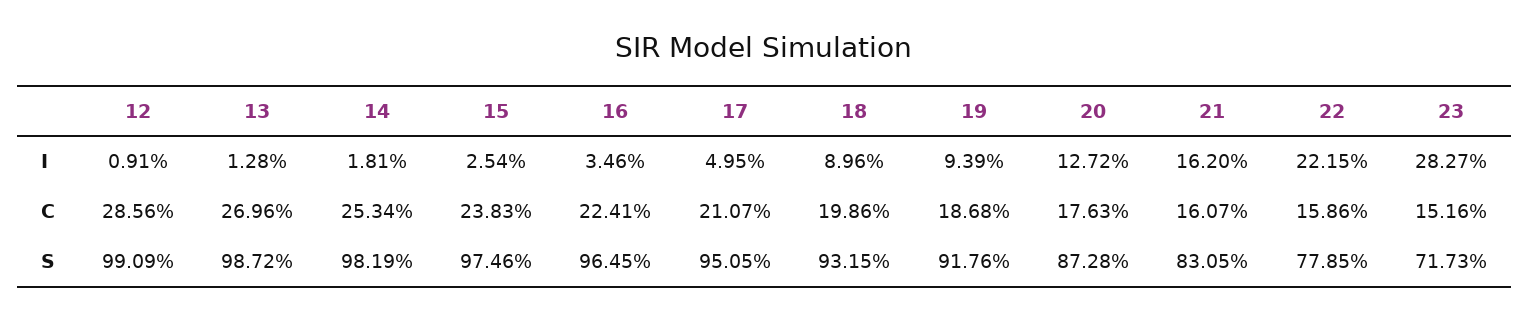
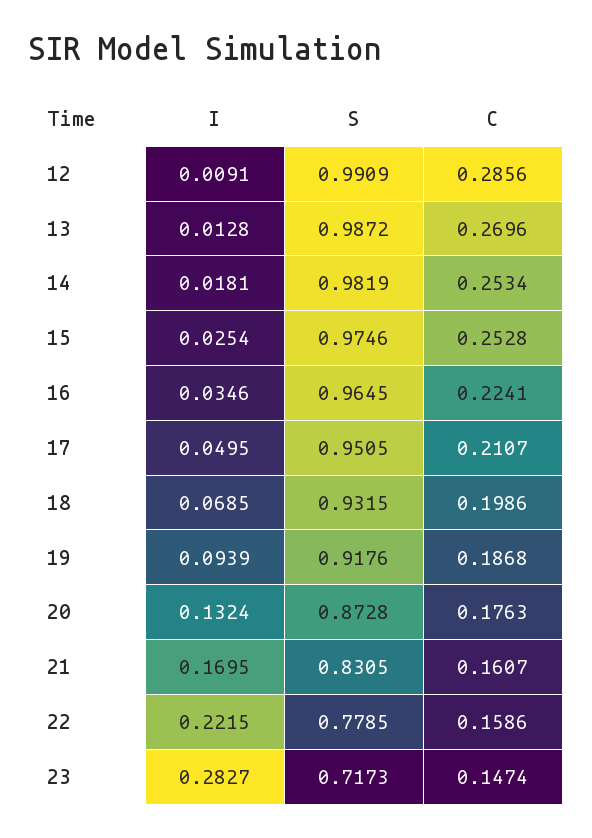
  {
    "12": {
      "I": 0.0091,
      "C": 0.2856,
      "S": 0.9909
    },
    "13": {
      "I": 0.0128,
      "C": 0.2696,
      "S": 0.9872
    },
    "14": {
      "I": 0.0181,
      "C": 0.2534,
      "S": 0.9819
    },
    "15": {
      "I": 0.0254,
-     "C": 0.2383,
+     "C": 0.2528,
      "S": 0.9746
    },
    "16": {
      "I": 0.0346,
      "C": 0.2241,
      "S": 0.9645
    },
    "17": {
      "I": 0.0495,
      "C": 0.2107,
      "S": 0.9505
    },
    "18": {
-     "I": 0.0896,
+     "I": 0.0685,
      "C": 0.1986,
      "S": 0.9315
    },
    "19": {
      "I": 0.0939,
      "C": 0.1868,
      "S": 0.9176
    },
    "20": {
-     "I": 0.1272,
+     "I": 0.1324,
      "C": 0.1763,
      "S": 0.8728
    },
    "21": {
-     "I": 0.162,
+     "I": 0.1695,
      "C": 0.1607,
      "S": 0.8305
    },
    "22": {
      "I": 0.2215,
      "C": 0.1586,
      "S": 0.7785
    },
    "23": {
      "I": 0.2827,
-     "C": 0.1516,
+     "C": 0.1474,
      "S": 0.7173
    }
  }

